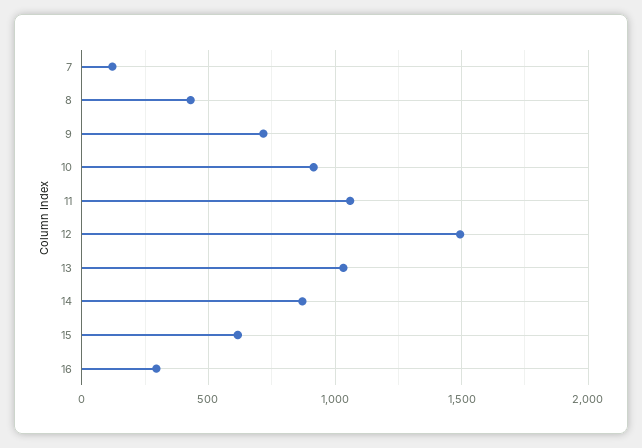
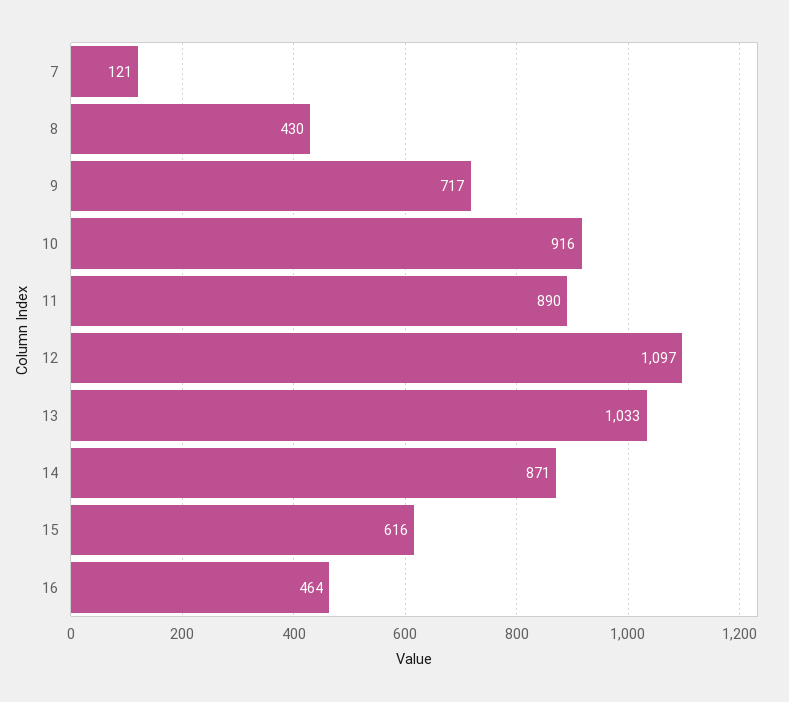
  {
    "7": 121,
    "8": 430,
    "9": 717,
    "10": 916,
-   "11": 1050,
+   "11": 890,
-   "12": 1500,
+   "12": 1097,
    "13": 1033,
    "14": 871,
    "15": 616,
-   "16": 300
+   "16": 464
  }

